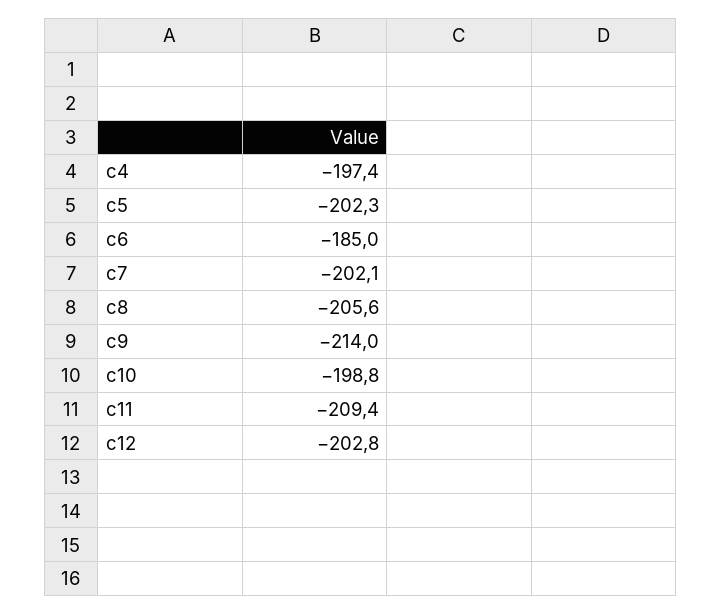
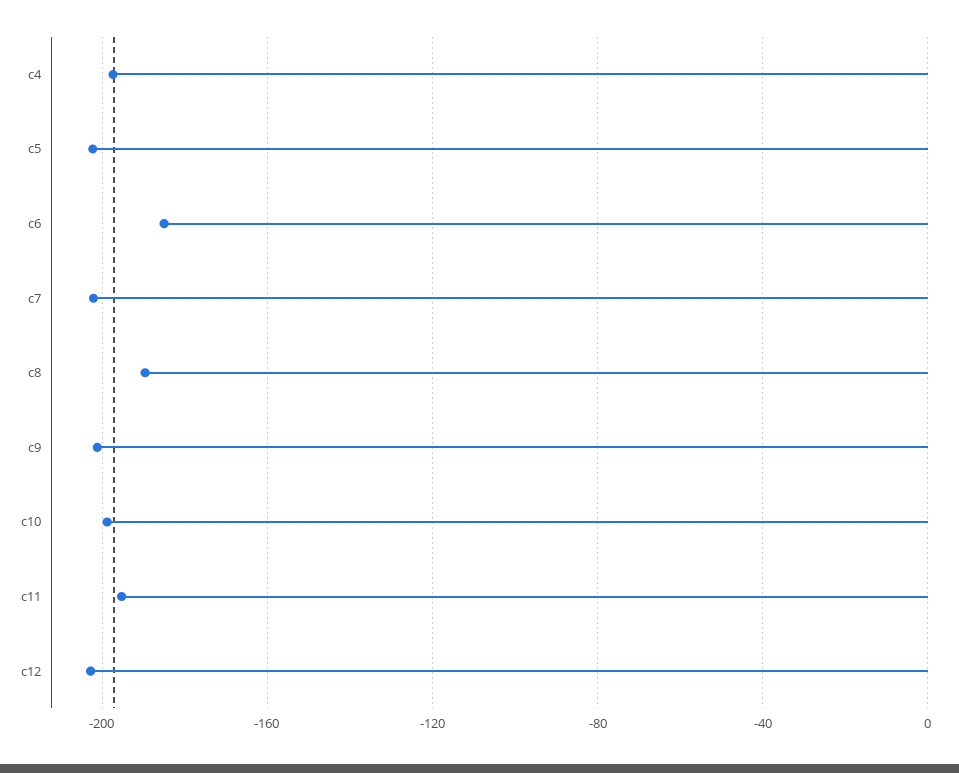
  {
    "c4": -197.4,
    "c5": -202.3,
    "c6": -185,
    "c7": -202.1,
-   "c8": -205.6,
+   "c8": -190,
-   "c9": -214,
+   "c9": -200,
    "c10": -198.8,
-   "c11": -209.4,
+   "c11": -195,
    "c12": -202.8
  }

